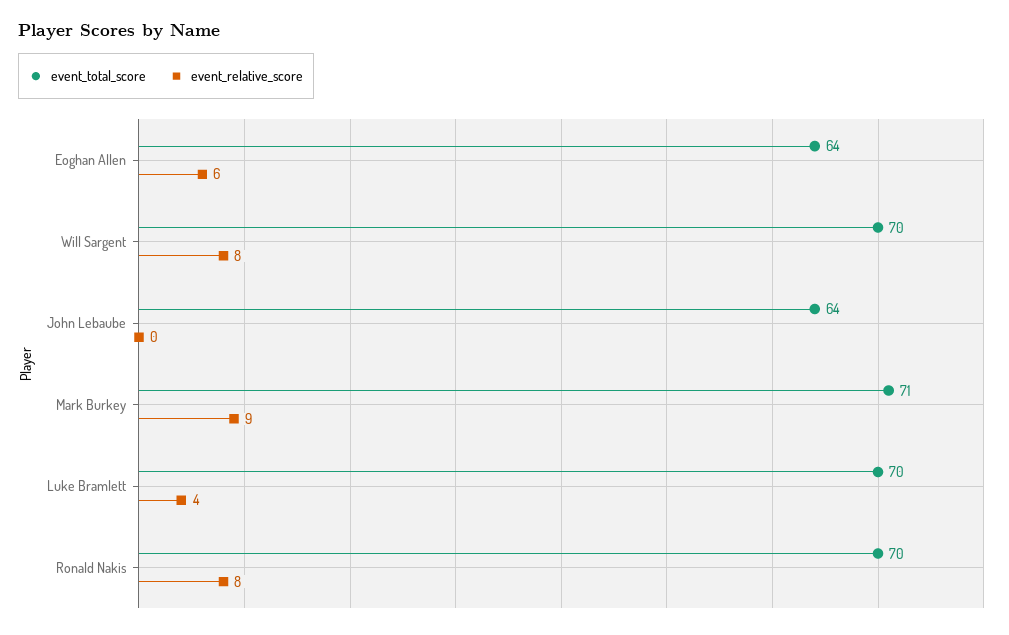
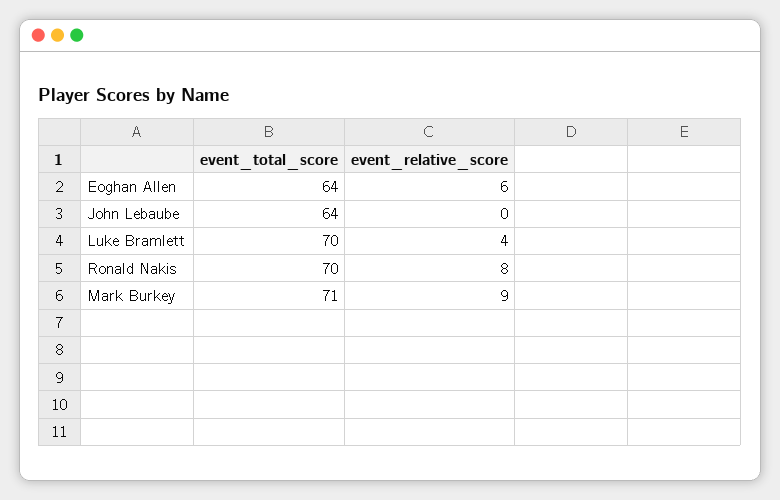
  {
    "event_total_score": {
      "Eoghan Allen": 64,
-     "Will Sargent": 70,
      "John Lebaube": 64,
      "Mark Burkey": 71,
      "Luke Bramlett": 70,
      "Ronald Nakis": 70
    },
    "event_relative_score": {
      "Eoghan Allen": 6,
-     "Will Sargent": 8,
      "John Lebaube": 0,
      "Mark Burkey": 9,
      "Luke Bramlett": 4,
      "Ronald Nakis": 8
    }
  }

